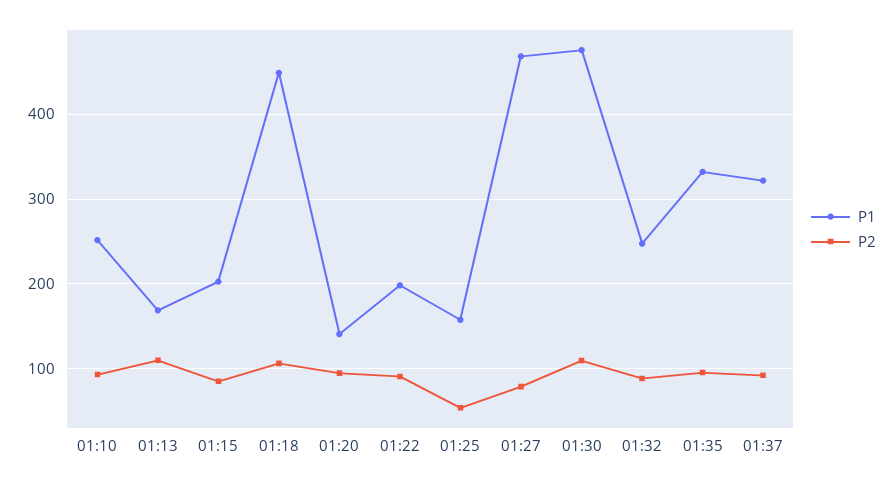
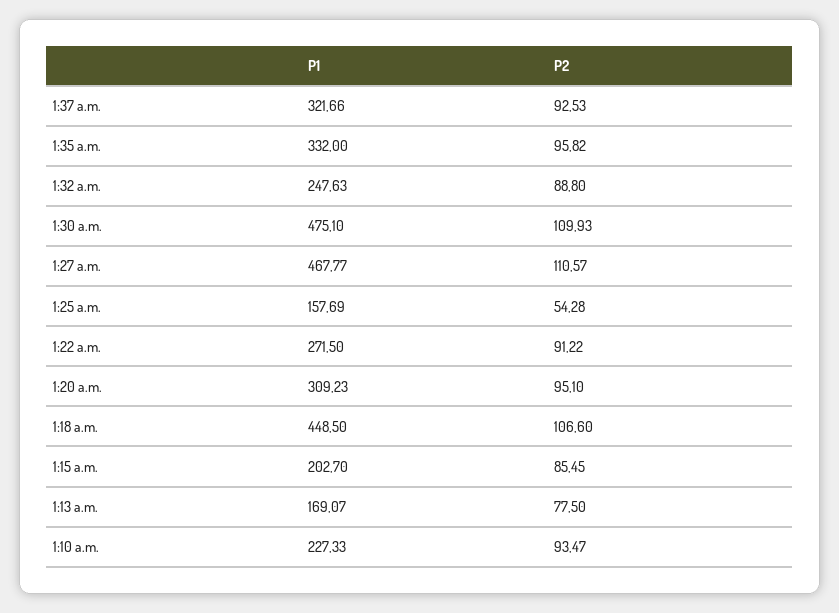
  {
    "P1": {
-     "01:10": 250,
+     "01:10": 227.33,
      "01:13": 169.07,
      "01:15": 202.7,
      "01:18": 448.5,
-     "01:20": 140,
+     "01:20": 309.23,
-     "01:22": 200,
+     "01:22": 271.5,
      "01:25": 157.69,
      "01:27": 467.77,
      "01:30": 475.1,
      "01:32": 247.63,
      "01:35": 332,
      "01:37": 321.66
    },
    "P2": {
      "01:10": 93.47,
-     "01:13": 110,
+     "01:13": 77.5,
      "01:15": 85.45,
      "01:18": 106.6,
      "01:20": 95.1,
      "01:22": 91.22,
      "01:25": 54.28,
-     "01:27": 80,
+     "01:27": 110.57,
      "01:30": 109.93,
      "01:32": 88.8,
      "01:35": 95.82,
      "01:37": 92.53
    }
  }

